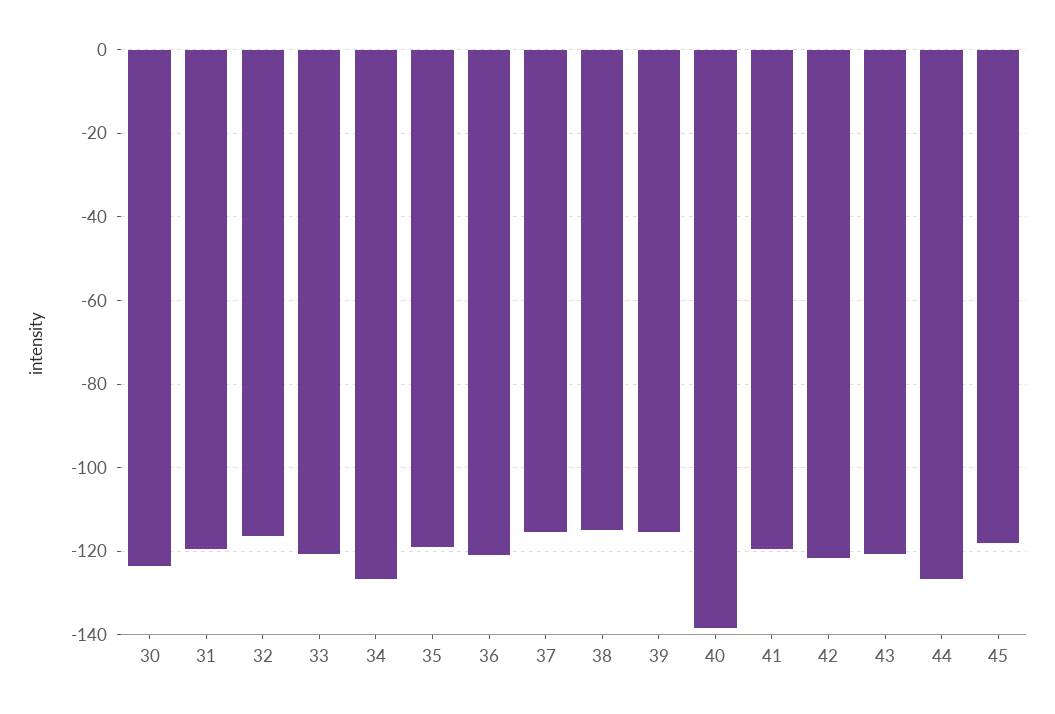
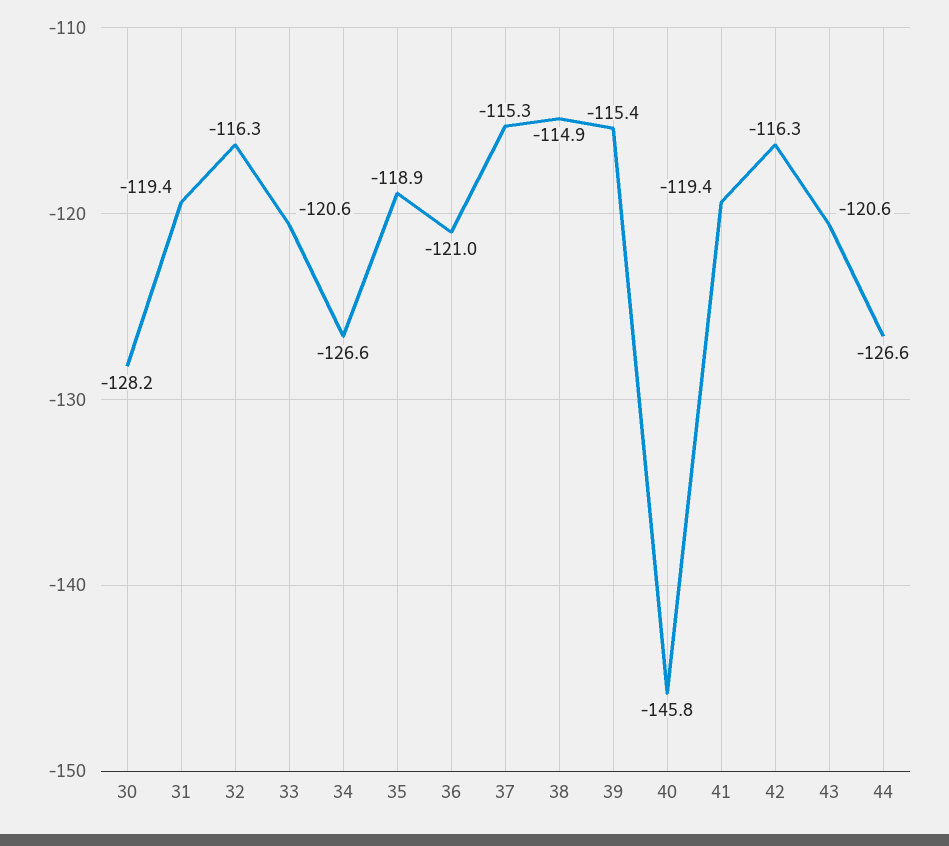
  {
-   "30": -124,
+   "30": -128.2,
    "31": -119.4,
    "32": -116.3,
    "33": -120.6,
    "34": -126.6,
    "35": -118.9,
    "36": -121,
    "37": -115.3,
    "38": -114.9,
    "39": -115.4,
-   "40": -138,
+   "40": -145.8,
    "41": -119.4,
-   "42": -122,
+   "42": -116.3,
    "43": -120.6,
-   "44": -126.6,
+   "44": -126.6
-   "45": -118
  }

